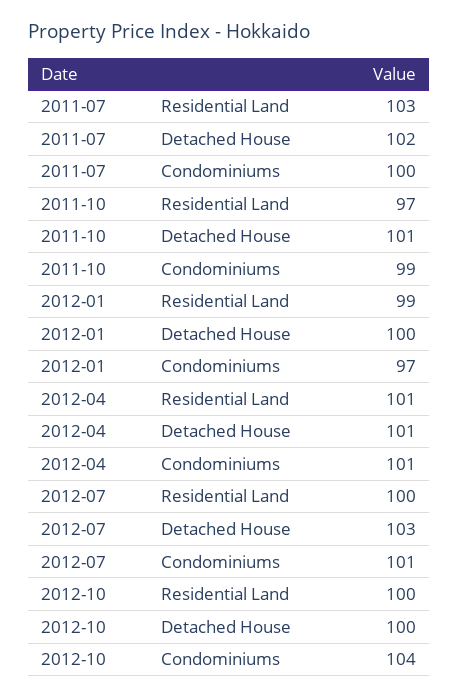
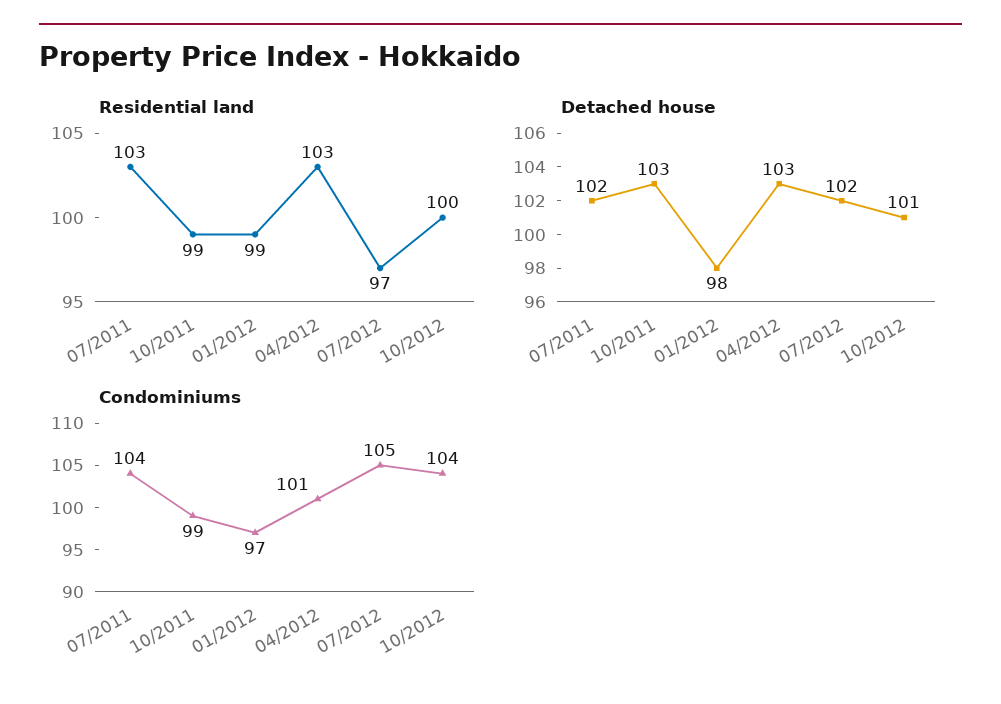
  {
    "Residential Land": {
      "2011-07": 103,
-     "2011-10": 97,
+     "2011-10": 99,
      "2012-01": 99,
-     "2012-04": 101,
+     "2012-04": 103,
-     "2012-07": 100,
+     "2012-07": 97,
      "2012-10": 100
    },
    "Detached House": {
      "2011-07": 102,
-     "2011-10": 101,
+     "2011-10": 103,
-     "2012-01": 100,
+     "2012-01": 98,
-     "2012-04": 101,
+     "2012-04": 103,
-     "2012-07": 103,
+     "2012-07": 102,
-     "2012-10": 100
+     "2012-10": 101
    },
    "Condominiums": {
-     "2011-07": 100,
+     "2011-07": 104,
      "2011-10": 99,
      "2012-01": 97,
      "2012-04": 101,
-     "2012-07": 101,
+     "2012-07": 105,
      "2012-10": 104
    }
  }

